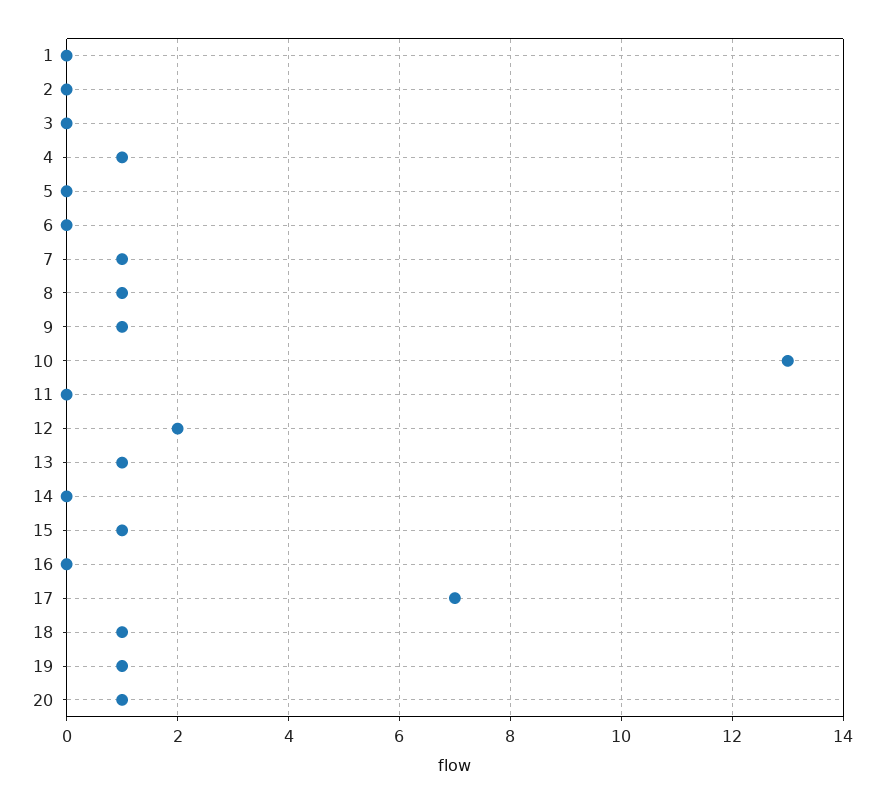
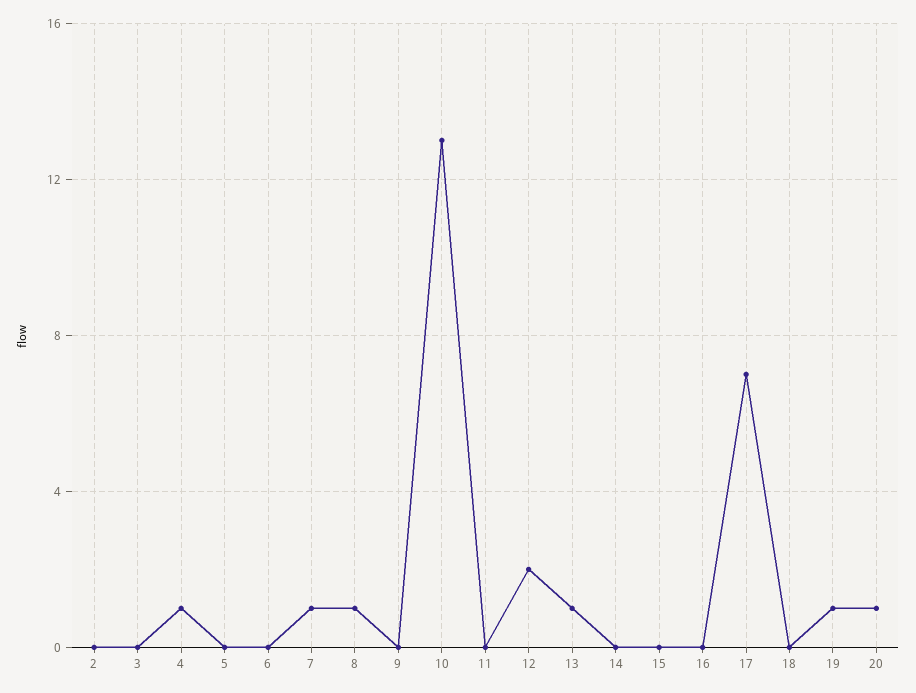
  {
-   "1": 0,
    "2": 0,
    "3": 0,
    "4": 1,
    "5": 0,
    "6": 0,
    "7": 1,
    "8": 1,
-   "9": 1,
+   "9": 0,
    "10": 13,
    "11": 0,
    "12": 2,
    "13": 1,
    "14": 0,
-   "15": 1,
+   "15": 0,
    "16": 0,
    "17": 7,
-   "18": 1,
+   "18": 0,
    "19": 1,
    "20": 1
  }

